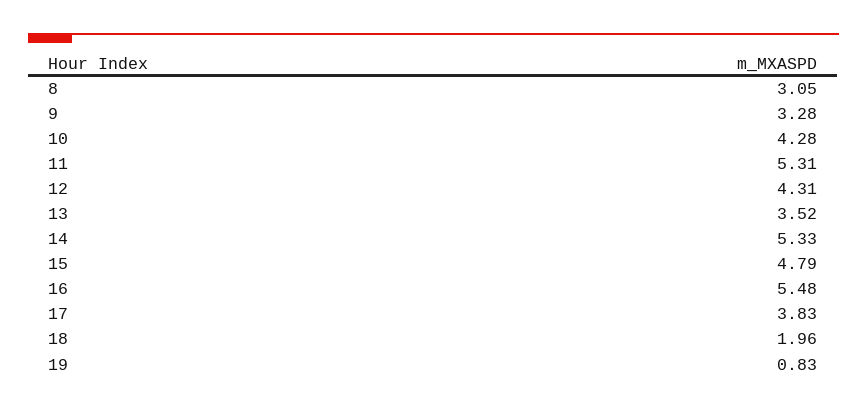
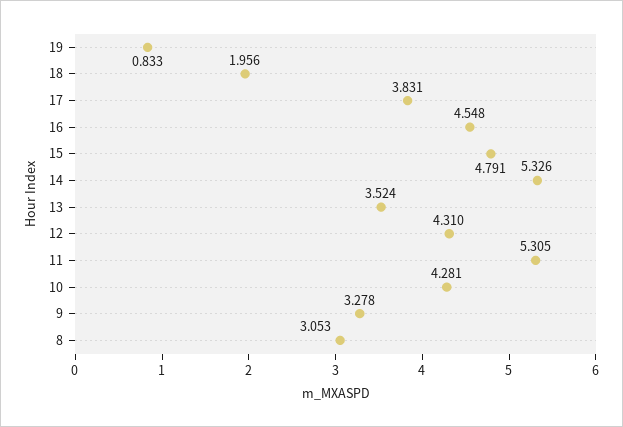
  {
    "8": 3.053,
    "9": 3.278,
    "10": 4.281,
    "11": 5.305,
    "12": 4.31,
    "13": 3.524,
    "14": 5.326,
    "15": 4.791,
-   "16": 5.48,
+   "16": 4.548,
    "17": 3.831,
    "18": 1.956,
    "19": 0.833
  }

